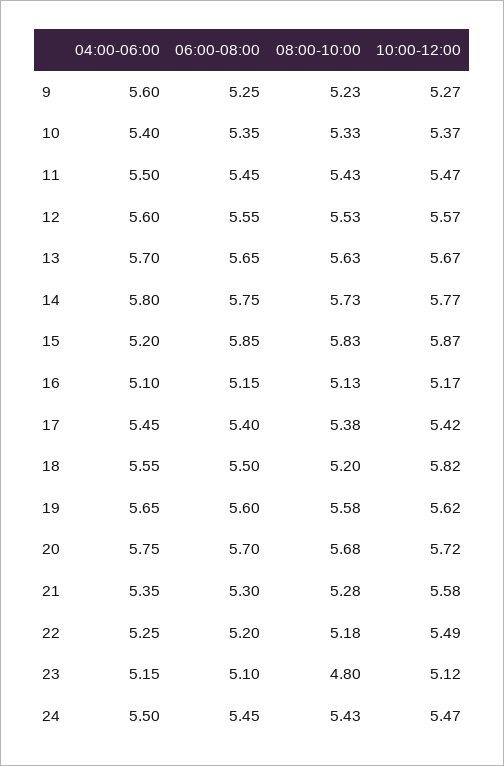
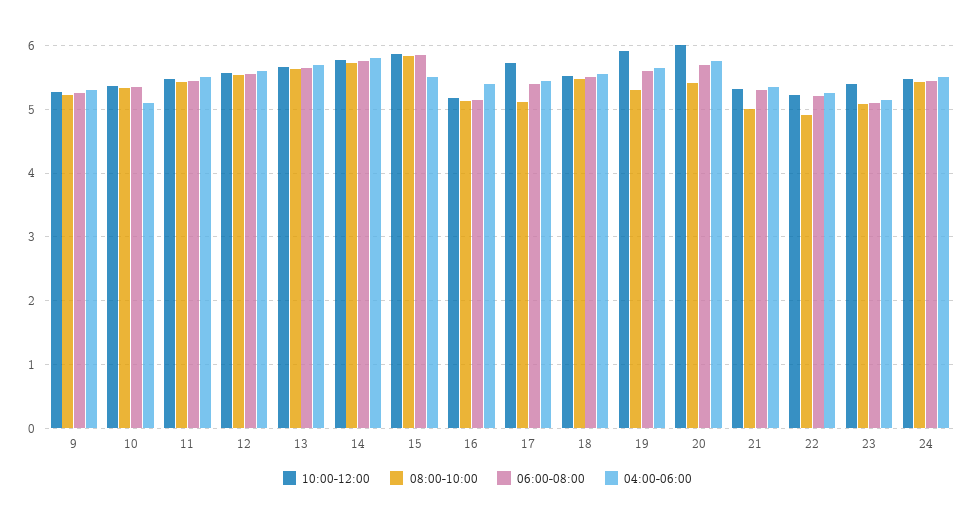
  {
    "04:00-06:00": {
-     "9": 5.6,
+     "9": 5.3,
-     "10": 5.4,
+     "10": 5.1,
      "11": 5.5,
      "12": 5.6,
      "13": 5.7,
      "14": 5.8,
-     "15": 5.2,
+     "15": 5.5,
-     "16": 5.1,
+     "16": 5.4,
      "17": 5.45,
      "18": 5.55,
      "19": 5.65,
      "20": 5.75,
      "21": 5.35,
      "22": 5.25,
      "23": 5.15,
      "24": 5.5
    },
    "06:00-08:00": {
      "9": 5.25,
      "10": 5.35,
      "11": 5.45,
      "12": 5.55,
      "13": 5.65,
      "14": 5.75,
      "15": 5.85,
      "16": 5.15,
      "17": 5.4,
      "18": 5.5,
      "19": 5.6,
      "20": 5.7,
      "21": 5.3,
      "22": 5.2,
      "23": 5.1,
      "24": 5.45
    },
    "08:00-10:00": {
      "9": 5.23,
      "10": 5.33,
      "11": 5.43,
      "12": 5.53,
      "13": 5.63,
      "14": 5.73,
      "15": 5.83,
      "16": 5.13,
-     "17": 5.38,
+     "17": 5.1,
-     "18": 5.2,
+     "18": 5.5,
-     "19": 5.58,
+     "19": 5.3,
-     "20": 5.68,
+     "20": 5.4,
-     "21": 5.28,
+     "21": 5,
-     "22": 5.18,
+     "22": 4.9,
-     "23": 4.8,
+     "23": 5.1,
      "24": 5.43
    },
    "10:00-12:00": {
      "9": 5.27,
      "10": 5.37,
      "11": 5.47,
      "12": 5.57,
      "13": 5.67,
      "14": 5.77,
      "15": 5.87,
      "16": 5.17,
-     "17": 5.42,
+     "17": 5.7,
-     "18": 5.82,
+     "18": 5.5,
-     "19": 5.62,
+     "19": 5.9,
-     "20": 5.72,
+     "20": 6,
-     "21": 5.58,
+     "21": 5.3,
-     "22": 5.49,
+     "22": 5.2,
-     "23": 5.12,
+     "23": 5.4,
      "24": 5.47
    }
  }

